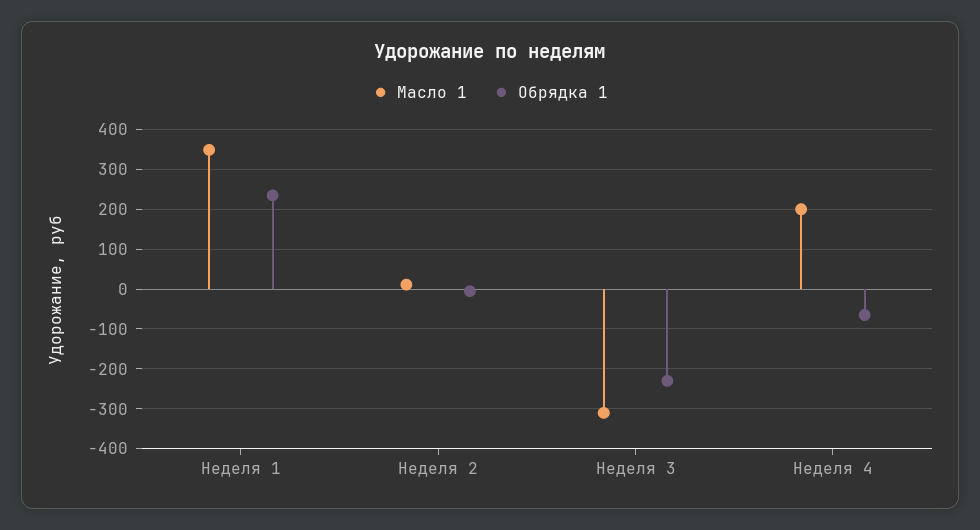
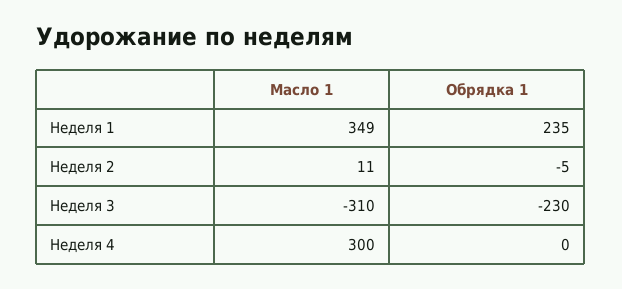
  {
    "Масло 1": {
      "Неделя 1": 349,
      "Неделя 2": 11,
      "Неделя 3": -310,
-     "Неделя 4": 200
+     "Неделя 4": 300
    },
    "Обрядка 1": {
      "Неделя 1": 235,
      "Неделя 2": -5,
      "Неделя 3": -230,
-     "Неделя 4": -60
+     "Неделя 4": 0
    }
  }

